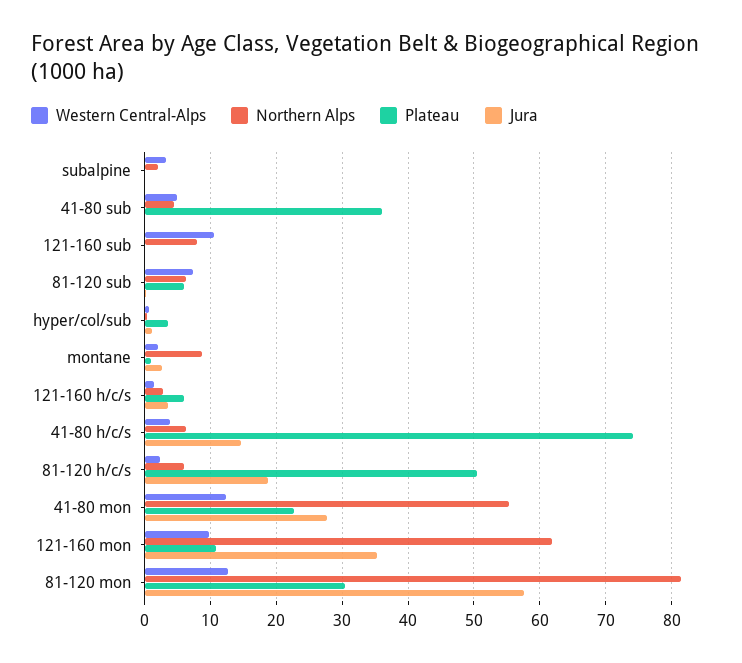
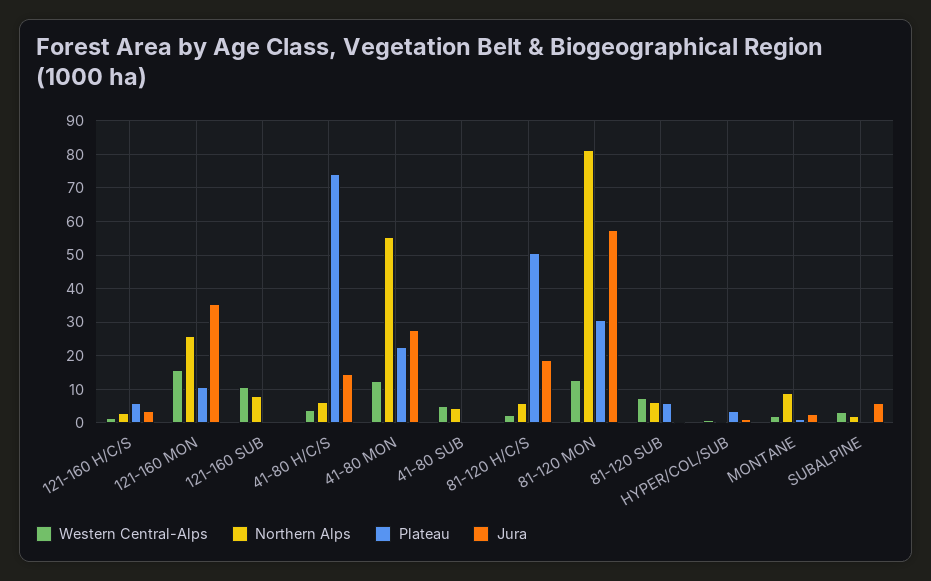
  {
    "Western Central-Alps": {
      "subalpine": 3,
      "41-80 sub": 5,
      "121-160 sub": 11,
      "81-120 sub": 7,
      "hyper/col/sub": 1,
      "montane": 2,
      "121-160 h/c/s": 1,
      "41-80 h/c/s": 4,
      "81-120 h/c/s": 2,
      "41-80 mon": 12,
-     "121-160 mon": 10,
+     "121-160 mon": 16,
      "81-120 mon": 13
    },
    "Northern Alps": {
      "subalpine": 2,
      "41-80 sub": 5,
      "121-160 sub": 8,
      "81-120 sub": 6,
      "hyper/col/sub": 0,
      "montane": 9,
      "121-160 h/c/s": 3,
      "41-80 h/c/s": 6,
      "81-120 h/c/s": 6,
      "41-80 mon": 55,
-     "121-160 mon": 62,
+     "121-160 mon": 26,
      "81-120 mon": 81
    },
    "Plateau": {
      "subalpine": 0,
-     "41-80 sub": 36,
+     "41-80 sub": 0,
      "121-160 sub": 0,
      "81-120 sub": 6,
      "hyper/col/sub": 4,
      "montane": 1,
      "121-160 h/c/s": 6,
      "41-80 h/c/s": 74,
      "81-120 h/c/s": 51,
      "41-80 mon": 23,
      "121-160 mon": 11,
      "81-120 mon": 31
    },
    "Jura": {
-     "subalpine": 0,
+     "subalpine": 6,
      "41-80 sub": 0,
      "121-160 sub": 0,
      "81-120 sub": 0,
      "hyper/col/sub": 1,
      "montane": 3,
      "121-160 h/c/s": 4,
      "41-80 h/c/s": 15,
      "81-120 h/c/s": 19,
      "41-80 mon": 28,
      "121-160 mon": 35,
      "81-120 mon": 58
    }
  }

